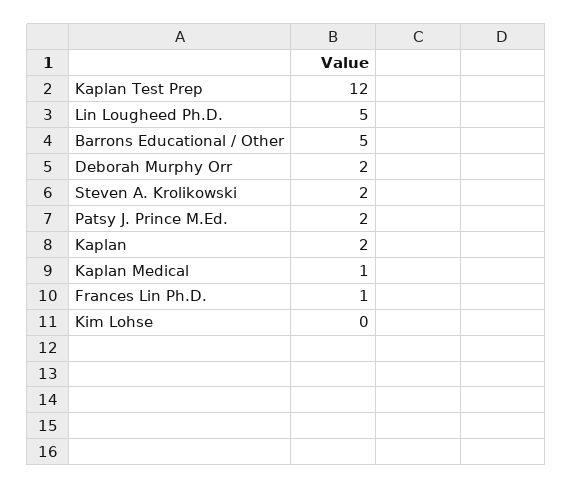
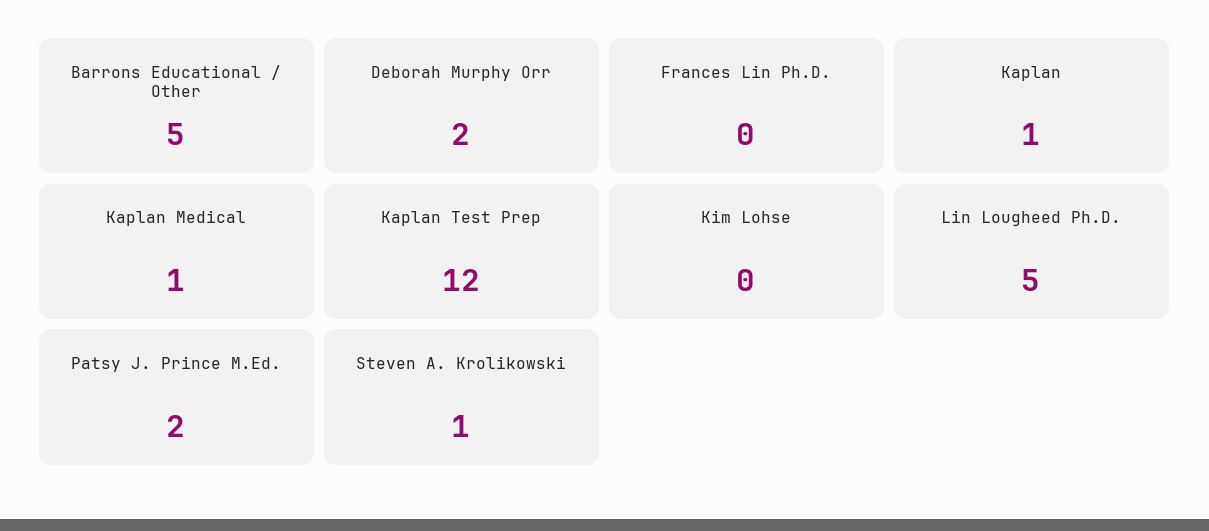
  {
    "Kaplan Test Prep": 12,
    "Lin Lougheed Ph.D.": 5,
    "Barrons Educational / Other": 5,
    "Deborah Murphy Orr": 2,
-   "Steven A. Krolikowski": 2,
+   "Steven A. Krolikowski": 1,
    "Patsy J. Prince M.Ed.": 2,
-   "Kaplan": 2,
+   "Kaplan": 1,
    "Kaplan Medical": 1,
-   "Frances Lin Ph.D.": 1,
+   "Frances Lin Ph.D.": 0,
    "Kim Lohse": 0
  }

